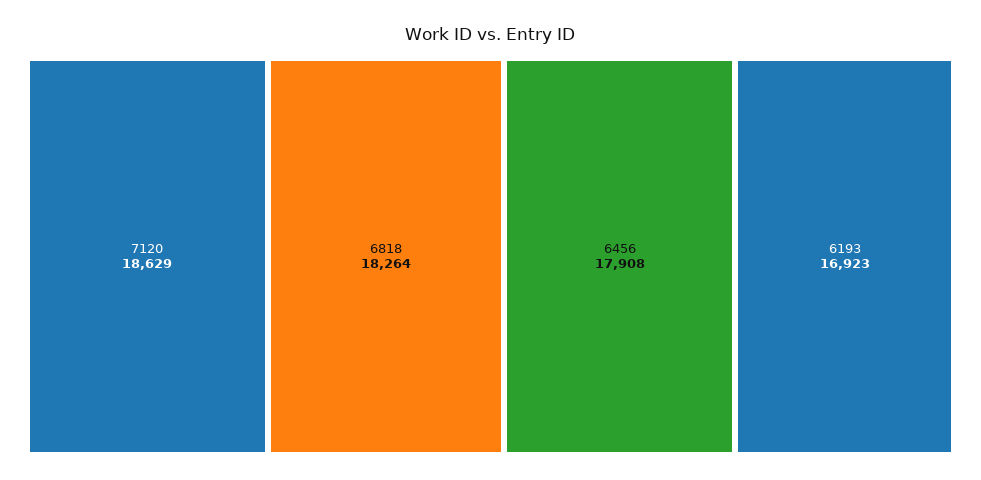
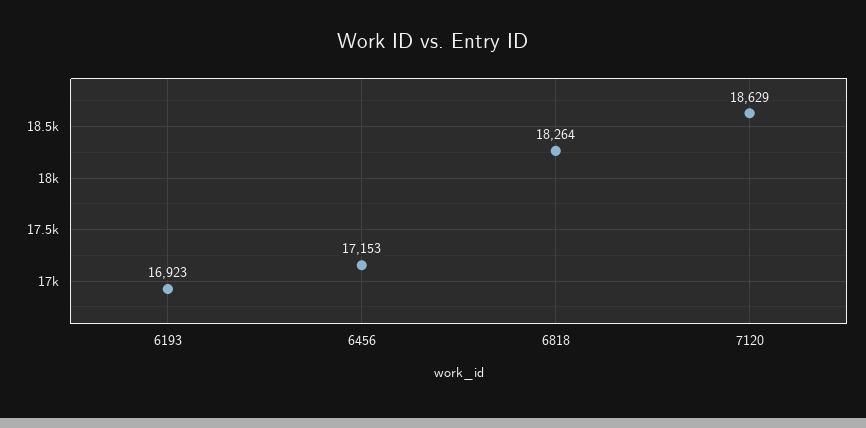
  {
    "7120": 18629,
    "6818": 18264,
-   "6456": 17908,
+   "6456": 17153,
    "6193": 16923
  }

